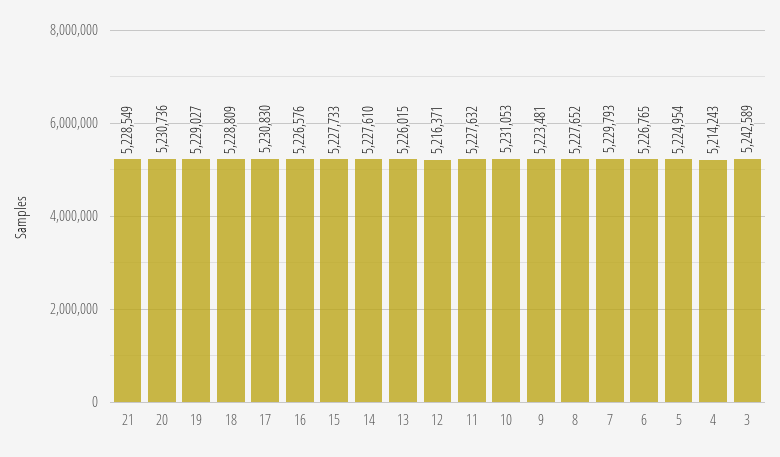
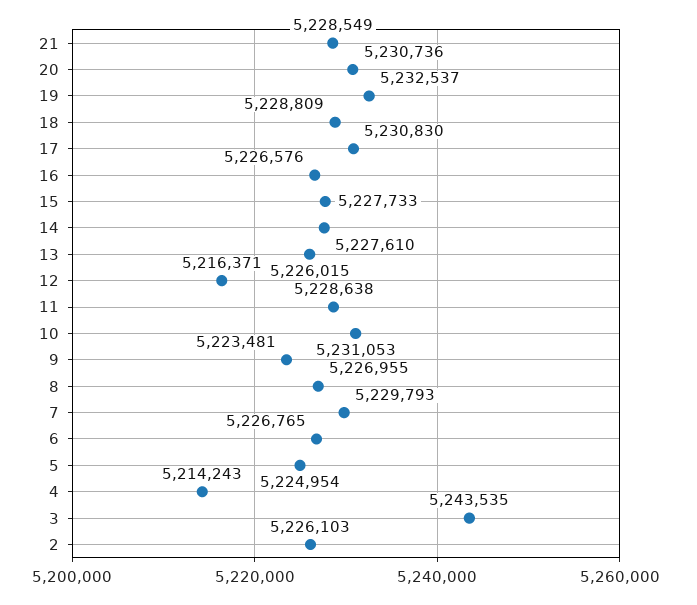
  {
    "21": 5228549,
    "20": 5230736,
-   "19": 5229027,
+   "19": 5232537,
    "18": 5228809,
    "17": 5230830,
    "16": 5226576,
    "15": 5227733,
    "14": 5227610,
    "13": 5226015,
    "12": 5216371,
-   "11": 5227632,
+   "11": 5228638,
    "10": 5231053,
    "9": 5223481,
-   "8": 5227652,
+   "8": 5226955,
    "7": 5229793,
    "6": 5226765,
    "5": 5224954,
    "4": 5214243,
-   "3": 5242589
+   "3": 5243535,
+   "2": 5226103
  }

